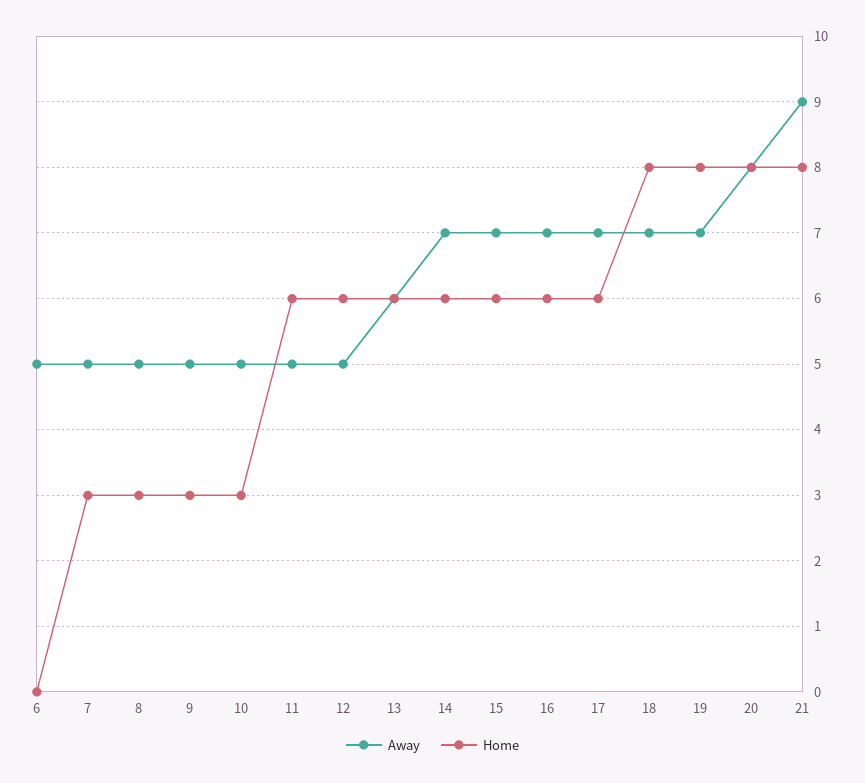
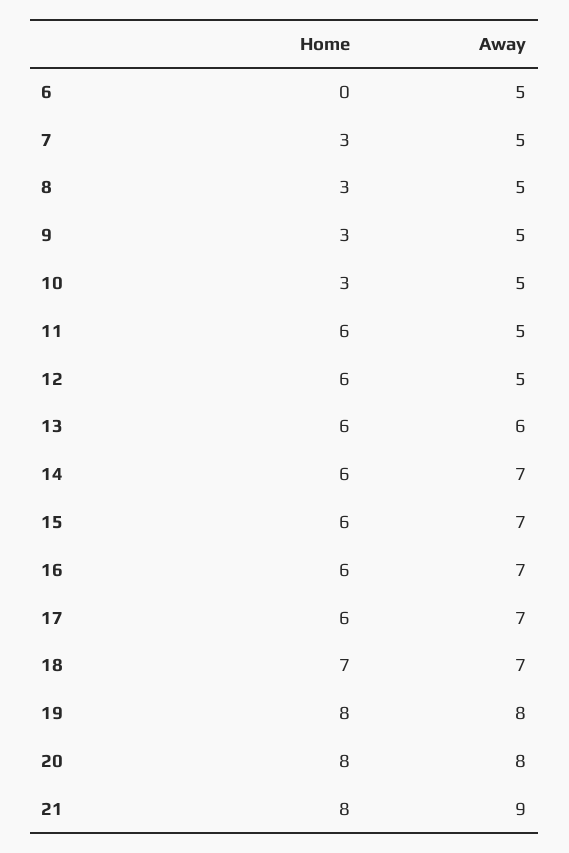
  {
    "Away": {
      "6": 5,
      "7": 5,
      "8": 5,
      "9": 5,
      "10": 5,
      "11": 5,
      "12": 5,
      "13": 6,
      "14": 7,
      "15": 7,
      "16": 7,
      "17": 7,
      "18": 7,
-     "19": 7,
+     "19": 8,
      "20": 8,
      "21": 9
    },
    "Home": {
      "6": 0,
      "7": 3,
      "8": 3,
      "9": 3,
      "10": 3,
      "11": 6,
      "12": 6,
      "13": 6,
      "14": 6,
      "15": 6,
      "16": 6,
      "17": 6,
-     "18": 8,
+     "18": 7,
      "19": 8,
      "20": 8,
      "21": 8
    }
  }

